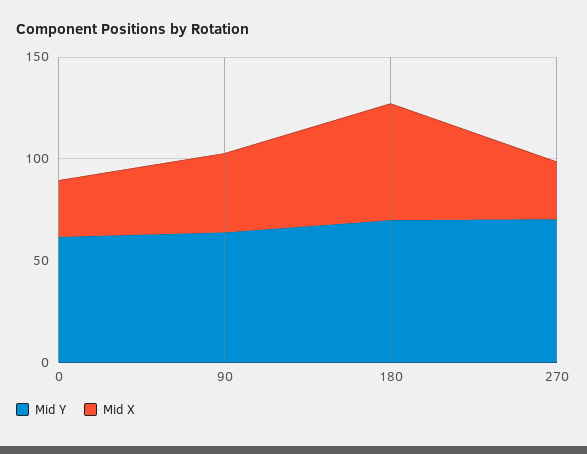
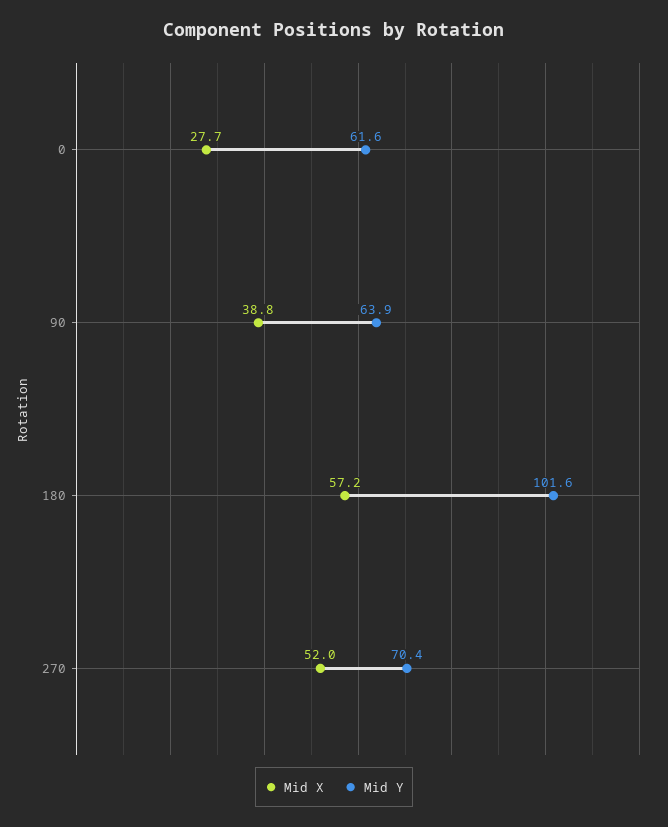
  {
    "Mid Y": {
      "0": 61.6,
      "90": 63.9,
-     "180": 70,
+     "180": 101.6,
      "270": 70.4
    },
    "Mid X": {
      "0": 27.7,
      "90": 38.8,
      "180": 57.2,
-     "270": 30
+     "270": 52
    }
  }

